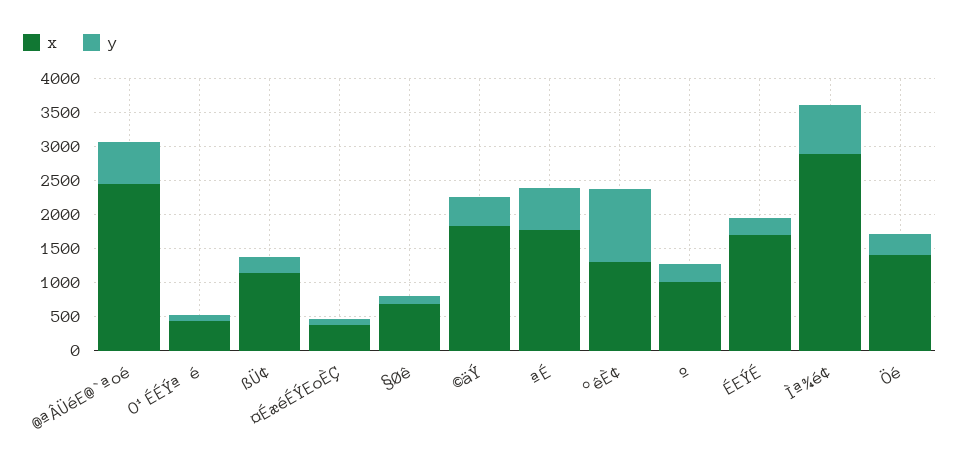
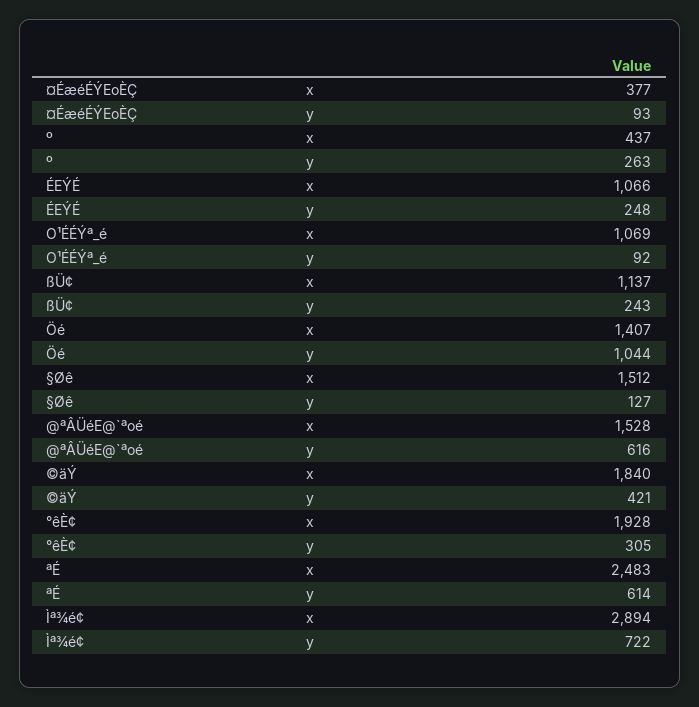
  {
    "x": {
-     "@ªÂÜéE@`ªoé": 2500,
+     "@ªÂÜéE@`ªoé": 1528,
-     "O¹ÉÉÝª é": 500,
+     "O¹ÉÉÝª é": 1069,
      "ßÜ¢": 1137,
      "¤ÉæéÉÝEoÈÇ": 377,
-     "§Øê": 750,
+     "§Øê": 1512,
      "©äÝ": 1840,
-     "ªÉ": 1750,
+     "ªÉ": 2483,
-     "°êÈ¢": 1250,
+     "°êÈ¢": 1928,
-     "º": 1000,
+     "º": 437,
-     "ÉEÝÉ": 1750,
+     "ÉEÝÉ": 1066,
      "Ìª¾é¢": 2894,
      "Öé": 1407
    },
    "y": {
      "@ªÂÜéE@`ªoé": 616,
      "O¹ÉÉÝª é": 92,
      "ßÜ¢": 243,
      "¤ÉæéÉÝEoÈÇ": 93,
      "§Øê": 127,
      "©äÝ": 421,
      "ªÉ": 614,
-     "°êÈ¢": 1000,
+     "°êÈ¢": 305,
      "º": 263,
      "ÉEÝÉ": 248,
      "Ìª¾é¢": 722,
-     "Öé": 250
+     "Öé": 1044
    }
  }

